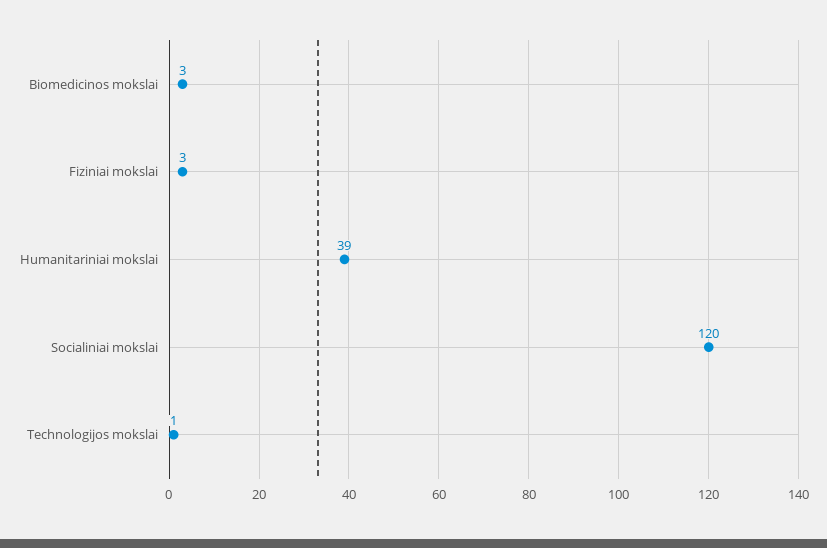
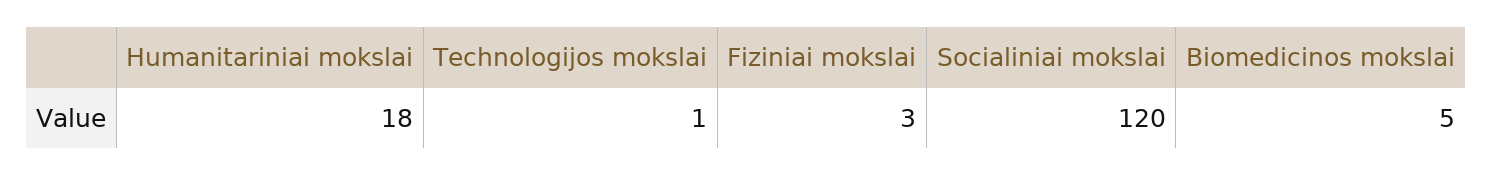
  {
-   "Biomedicinos mokslai": 3,
+   "Biomedicinos mokslai": 5,
    "Fiziniai mokslai": 3,
-   "Humanitariniai mokslai": 39,
+   "Humanitariniai mokslai": 18,
    "Socialiniai mokslai": 120,
    "Technologijos mokslai": 1
  }

